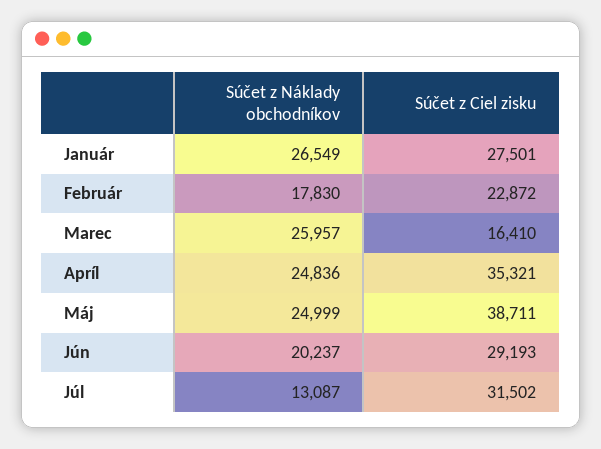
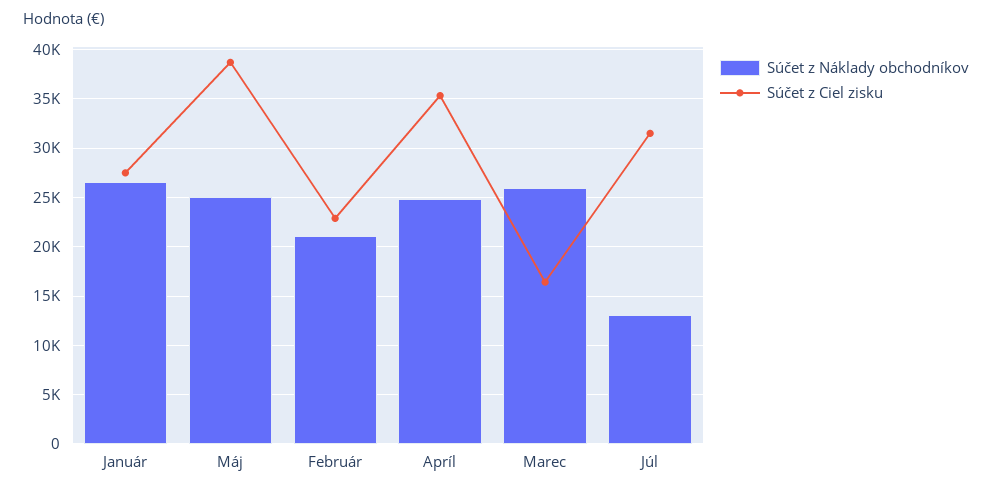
  {
    "Súčet z Náklady obchodníkov": {
      "Január": 26549,
-     "Február": 17830,
+     "Február": 21000,
      "Marec": 25957,
      "Apríl": 24836,
      "Máj": 24999,
-     "Jún": 20237,
      "Júl": 13087
    },
    "Súčet z Ciel zisku": {
      "Január": 27501,
      "Február": 22872,
      "Marec": 16410,
      "Apríl": 35321,
      "Máj": 38711,
-     "Jún": 29193,
      "Júl": 31502
    }
  }

